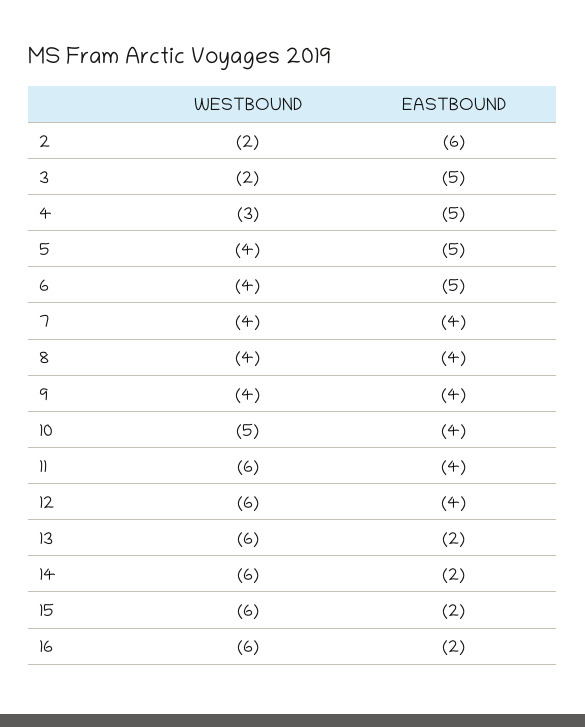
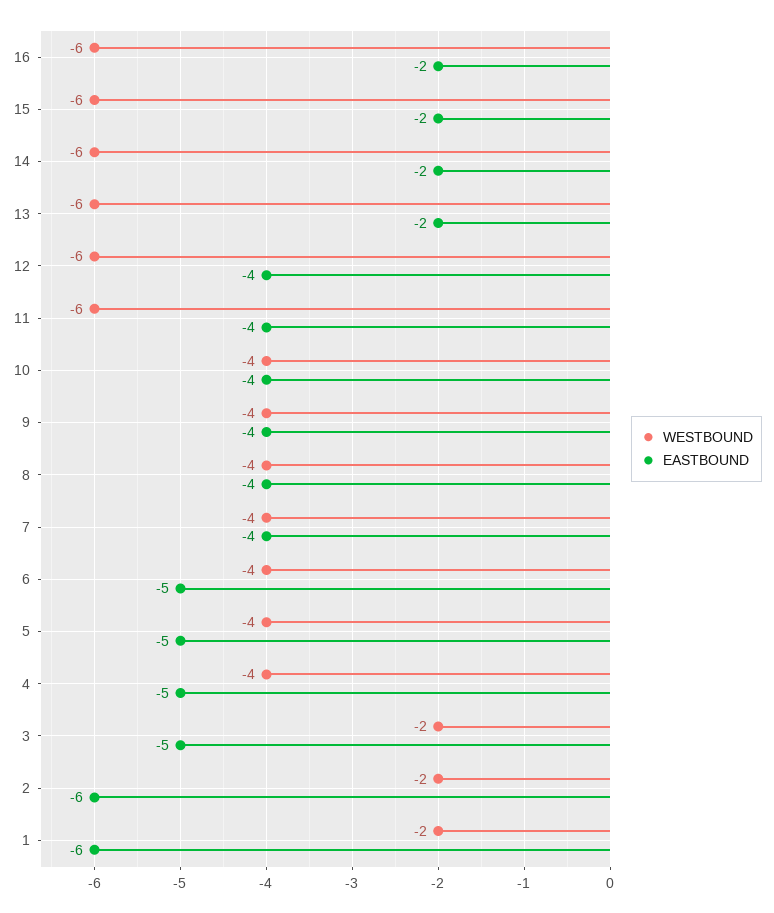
  {
    "WESTBOUND": {
      "2": -2,
      "3": -2,
-     "4": -3,
+     "4": -4,
      "5": -4,
      "6": -4,
      "7": -4,
      "8": -4,
      "9": -4,
-     "10": -5,
+     "10": -4,
      "11": -6,
      "12": -6,
      "13": -6,
      "14": -6,
      "15": -6,
-     "16": -6
+     "16": -6,
+     "1": -2
    },
    "EASTBOUND": {
      "2": -6,
      "3": -5,
      "4": -5,
      "5": -5,
      "6": -5,
      "7": -4,
      "8": -4,
      "9": -4,
      "10": -4,
      "11": -4,
      "12": -4,
      "13": -2,
      "14": -2,
      "15": -2,
-     "16": -2
+     "16": -2,
+     "1": -6
    }
  }

